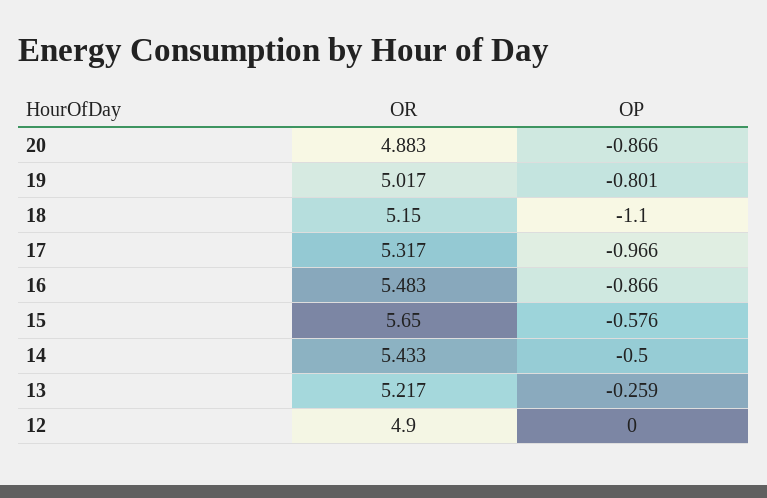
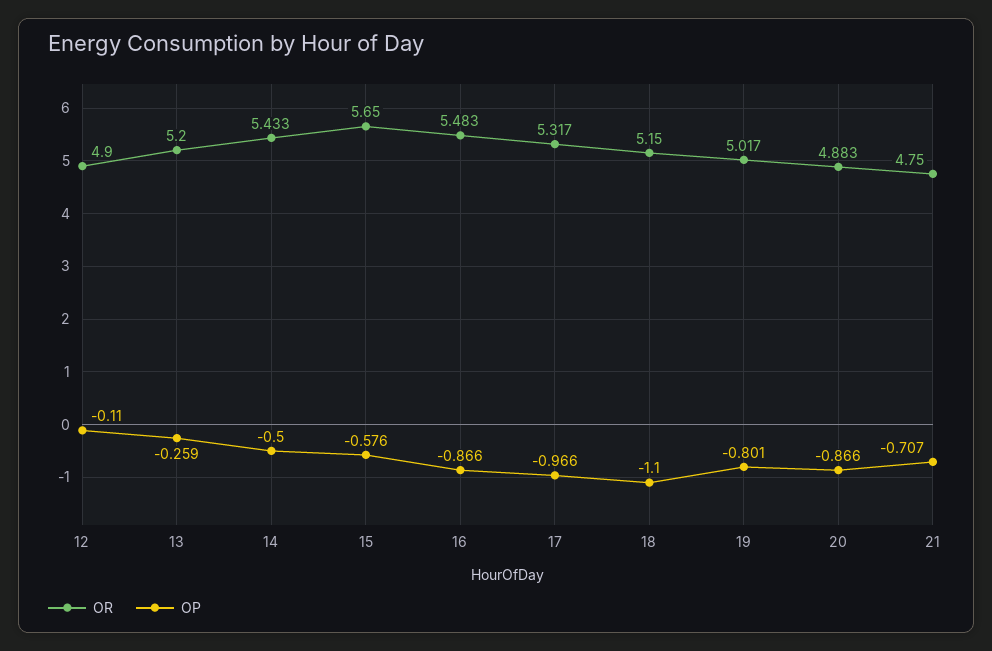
  {
    "OR": {
      "20": 4.883,
      "19": 5.017,
      "18": 5.15,
      "17": 5.317,
      "16": 5.483,
      "15": 5.65,
      "14": 5.433,
-     "13": 5.217,
+     "13": 5.2,
-     "12": 4.9
+     "12": 4.9,
+     "21": 4.75
    },
    "OP": {
      "20": -0.866,
      "19": -0.801,
      "18": -1.1,
      "17": -0.966,
      "16": -0.866,
      "15": -0.576,
      "14": -0.5,
      "13": -0.259,
-     "12": 0
+     "12": -0.11,
+     "21": -0.707
    }
  }

